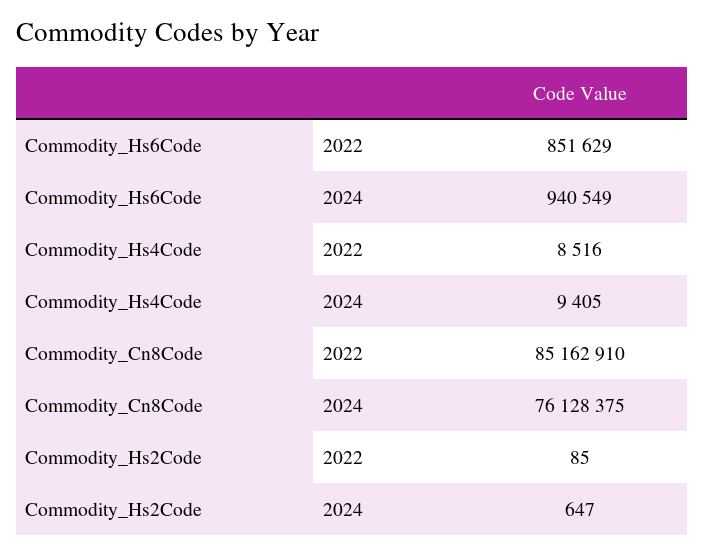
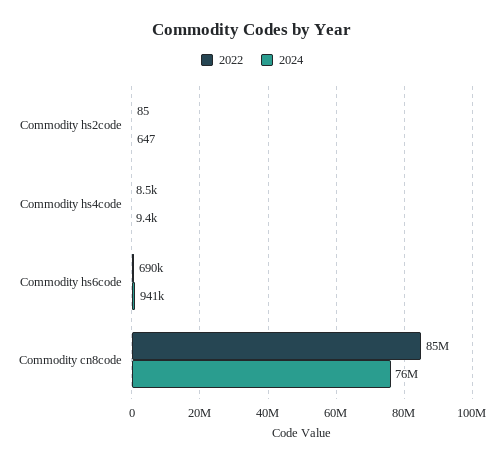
  {
    "2022": {
-     "Commodity_Hs6Code": 851629,
+     "Commodity_Hs6Code": 690000,
      "Commodity_Hs4Code": 8516,
      "Commodity_Cn8Code": 85162910,
      "Commodity_Hs2Code": 85
    },
    "2024": {
      "Commodity_Hs6Code": 940549,
      "Commodity_Hs4Code": 9405,
      "Commodity_Cn8Code": 76128375,
      "Commodity_Hs2Code": 647
    }
  }

